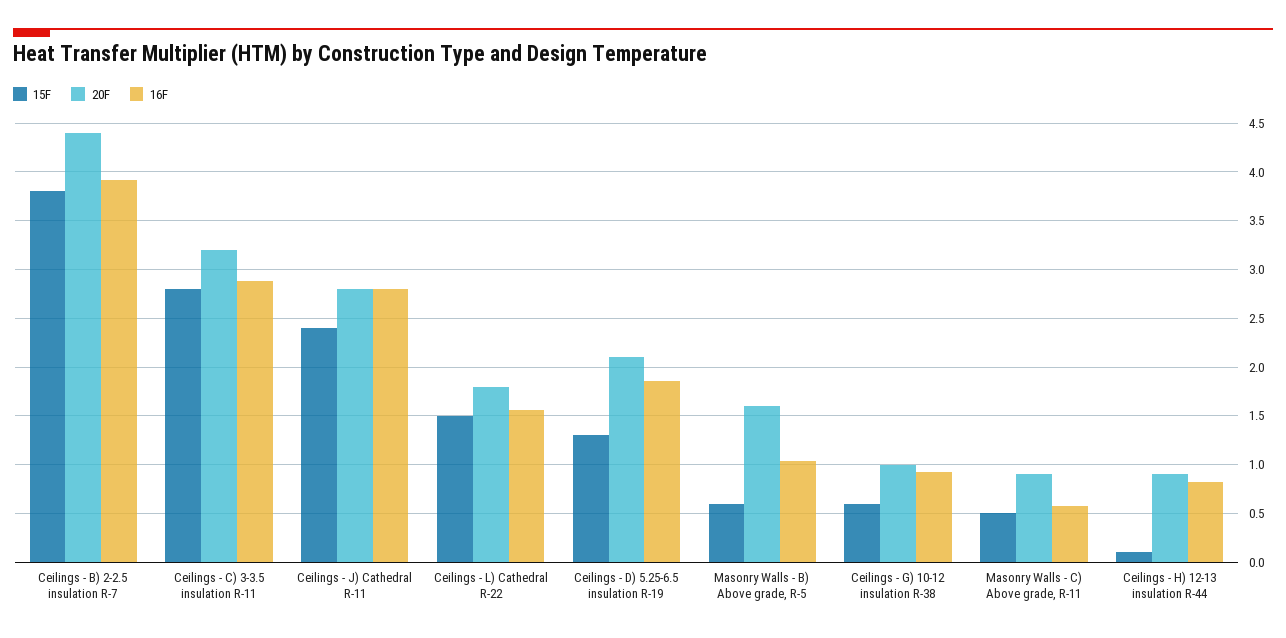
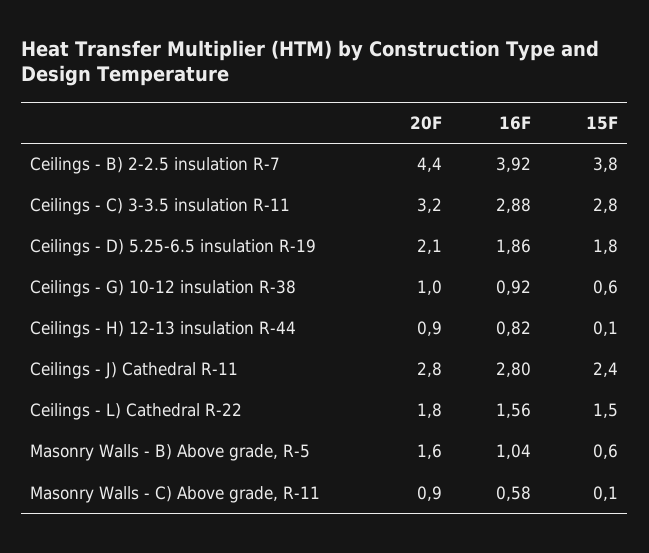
  {
    "15F": {
      "Ceilings - B) 2-2.5 insulation R-7": 3.8,
      "Ceilings - C) 3-3.5 insulation R-11": 2.8,
      "Ceilings - J) Cathedral R-11": 2.4,
      "Ceilings - L) Cathedral R-22": 1.5,
-     "Ceilings - D) 5.25-6.5 insulation R-19": 1.3,
+     "Ceilings - D) 5.25-6.5 insulation R-19": 1.8,
      "Masonry Walls - B) Above grade, R-5": 0.6,
      "Ceilings - G) 10-12 insulation R-38": 0.6,
-     "Masonry Walls - C) Above grade, R-11": 0.5,
+     "Masonry Walls - C) Above grade, R-11": 0.1,
      "Ceilings - H) 12-13 insulation R-44": 0.1
    },
    "20F": {
      "Ceilings - B) 2-2.5 insulation R-7": 4.4,
      "Ceilings - C) 3-3.5 insulation R-11": 3.2,
      "Ceilings - J) Cathedral R-11": 2.8,
      "Ceilings - L) Cathedral R-22": 1.8,
      "Ceilings - D) 5.25-6.5 insulation R-19": 2.1,
      "Masonry Walls - B) Above grade, R-5": 1.6,
      "Ceilings - G) 10-12 insulation R-38": 1,
      "Masonry Walls - C) Above grade, R-11": 0.9,
      "Ceilings - H) 12-13 insulation R-44": 0.9
    },
    "16F": {
      "Ceilings - B) 2-2.5 insulation R-7": 3.92,
      "Ceilings - C) 3-3.5 insulation R-11": 2.88,
      "Ceilings - J) Cathedral R-11": 2.8,
      "Ceilings - L) Cathedral R-22": 1.56,
      "Ceilings - D) 5.25-6.5 insulation R-19": 1.86,
      "Masonry Walls - B) Above grade, R-5": 1.04,
      "Ceilings - G) 10-12 insulation R-38": 0.92,
      "Masonry Walls - C) Above grade, R-11": 0.58,
      "Ceilings - H) 12-13 insulation R-44": 0.82
    }
  }

